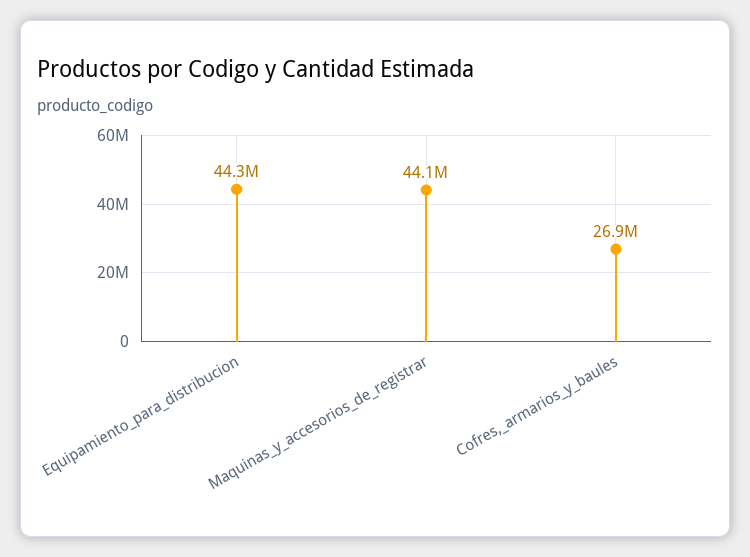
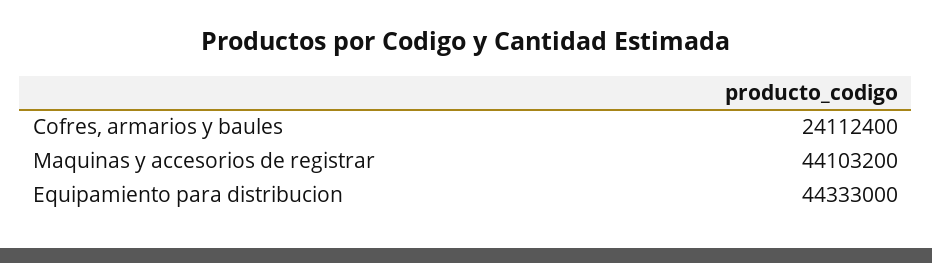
  {
    "Equipamiento_para_distribucion": 44333000,
    "Maquinas_y_accesorios_de_registrar": 44103200,
-   "Cofres,_armarios_y_baules": 26900000
+   "Cofres,_armarios_y_baules": 24112400
  }

